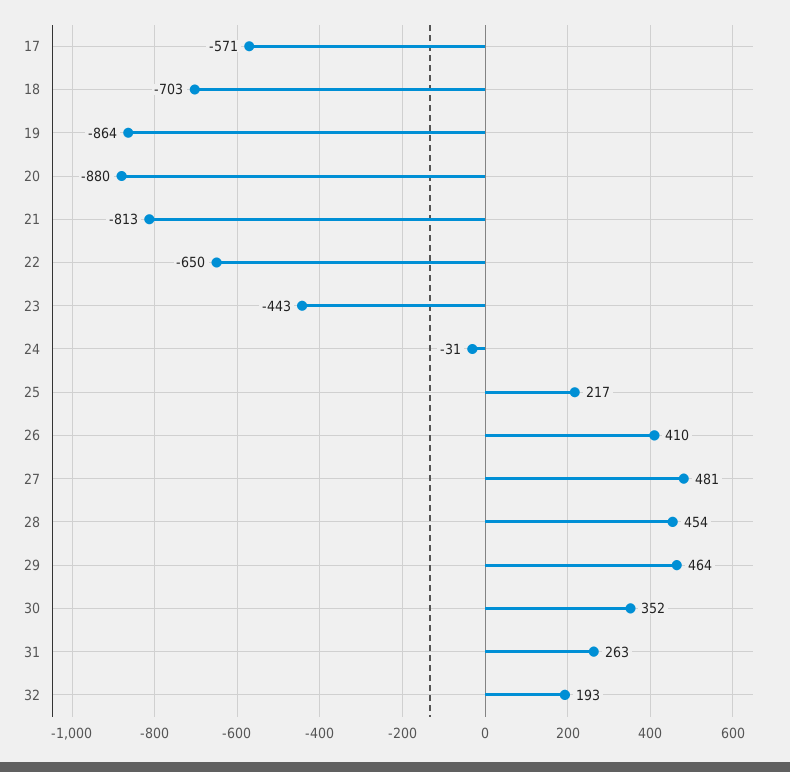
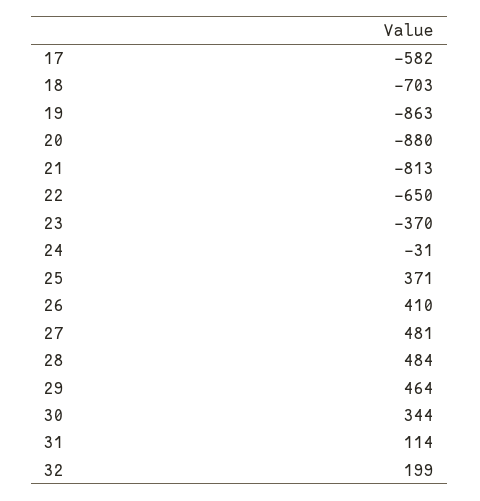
  {
-   "17": -571,
+   "17": -582,
    "18": -703,
-   "19": -864,
+   "19": -863,
    "20": -880,
    "21": -813,
    "22": -650,
-   "23": -443,
+   "23": -370,
    "24": -31,
-   "25": 217,
+   "25": 371,
    "26": 410,
    "27": 481,
-   "28": 454,
+   "28": 484,
    "29": 464,
-   "30": 352,
+   "30": 344,
-   "31": 263,
+   "31": 114,
-   "32": 193
+   "32": 199
  }

